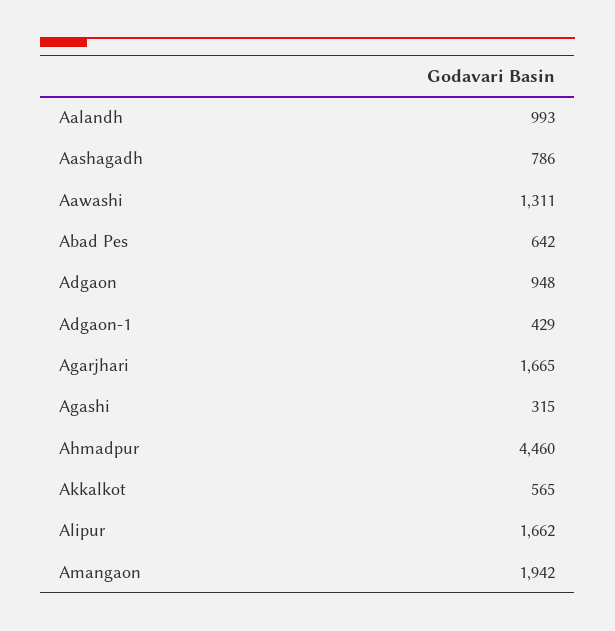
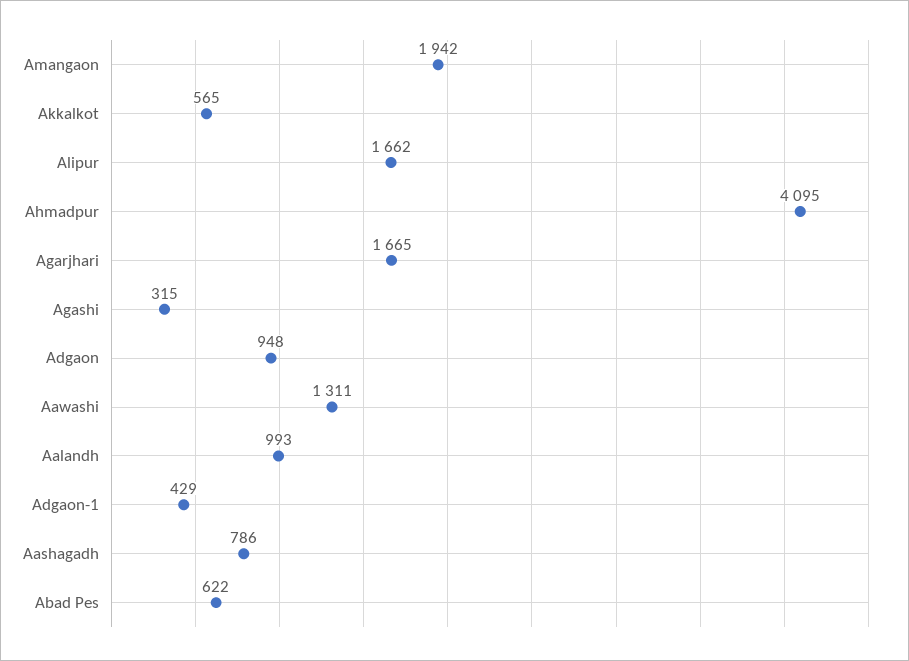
  {
    "Aalandh": 993,
    "Aashagadh": 786,
    "Aawashi": 1311,
-   "Abad Pes": 642,
+   "Abad Pes": 622,
    "Adgaon": 948,
    "Adgaon-1": 429,
    "Agarjhari": 1665,
    "Agashi": 315,
-   "Ahmadpur": 4460,
+   "Ahmadpur": 4095,
    "Akkalkot": 565,
    "Alipur": 1662,
    "Amangaon": 1942
  }

